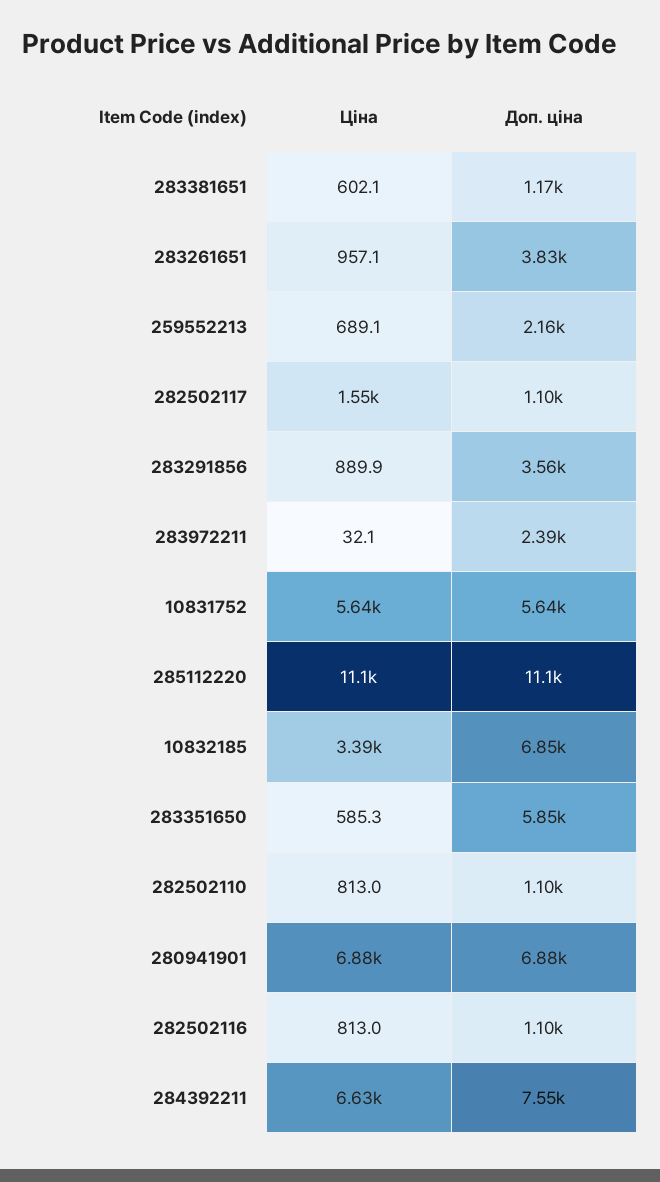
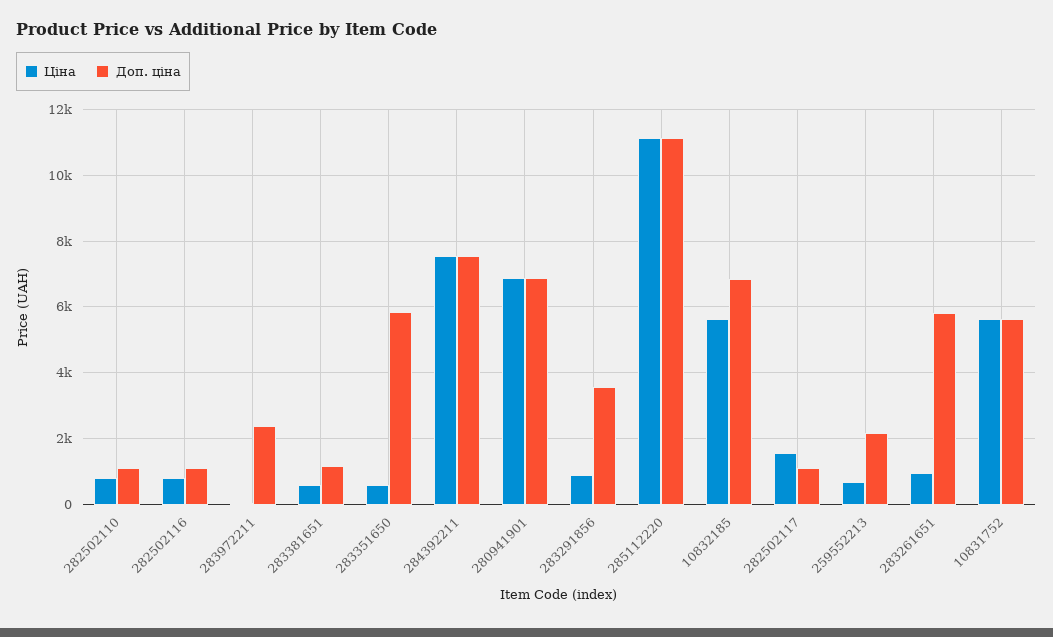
  {
    "Ціна": {
      "283381651": 602.1,
      "283261651": 957.1,
      "259552213": 689.1,
      "282502117": 1550,
      "283291856": 889.9,
      "283972211": 32.1,
      "10831752": 5640,
      "285112220": 11100,
-     "10832185": 3390,
+     "10832185": 5600,
      "283351650": 585.3,
      "282502110": 813,
      "280941901": 6880,
      "282502116": 813,
-     "284392211": 6630
+     "284392211": 7600
    },
    "Доп. ціна": {
      "283381651": 1170,
-     "283261651": 3830,
+     "283261651": 5800,
      "259552213": 2160,
      "282502117": 1100,
      "283291856": 3560,
      "283972211": 2390,
      "10831752": 5640,
      "285112220": 11100,
      "10832185": 6850,
      "283351650": 5850,
      "282502110": 1100,
      "280941901": 6880,
      "282502116": 1100,
      "284392211": 7550
    }
  }

